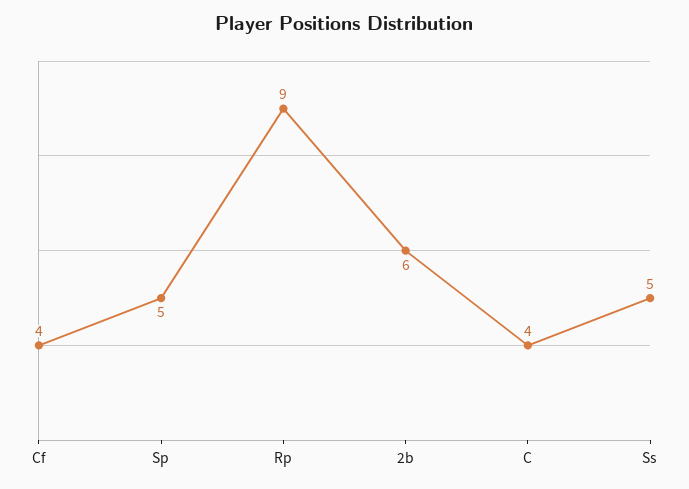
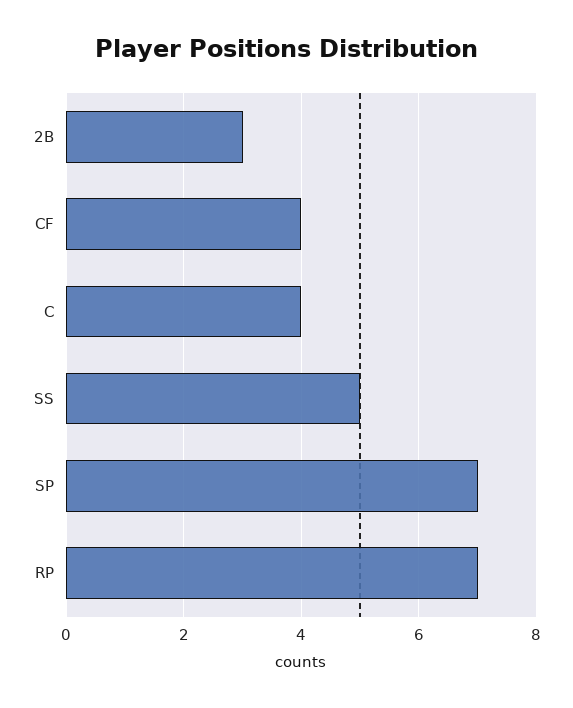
  {
    "Cf": 4,
-   "Sp": 5,
+   "Sp": 7,
-   "Rp": 9,
+   "Rp": 7,
-   "2b": 6,
+   "2b": 3,
    "C": 4,
    "Ss": 5
  }

